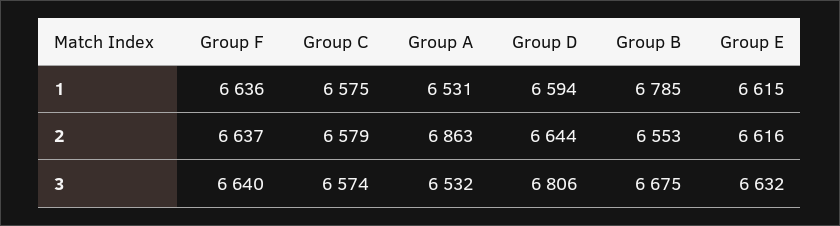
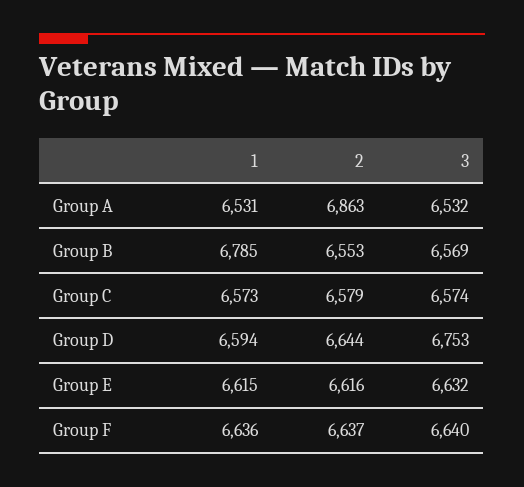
  {
    "Group F": {
      "1": 6636,
      "2": 6637,
      "3": 6640
    },
    "Group C": {
-     "1": 6575,
+     "1": 6573,
      "2": 6579,
      "3": 6574
    },
    "Group A": {
      "1": 6531,
      "2": 6863,
      "3": 6532
    },
    "Group D": {
      "1": 6594,
      "2": 6644,
-     "3": 6806
+     "3": 6753
    },
    "Group B": {
      "1": 6785,
      "2": 6553,
-     "3": 6675
+     "3": 6569
    },
    "Group E": {
      "1": 6615,
      "2": 6616,
      "3": 6632
    }
  }

